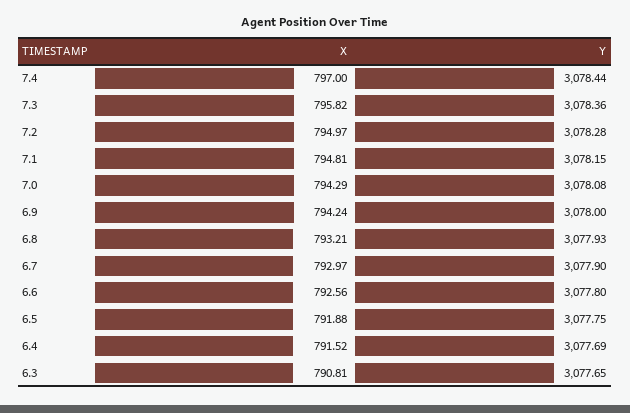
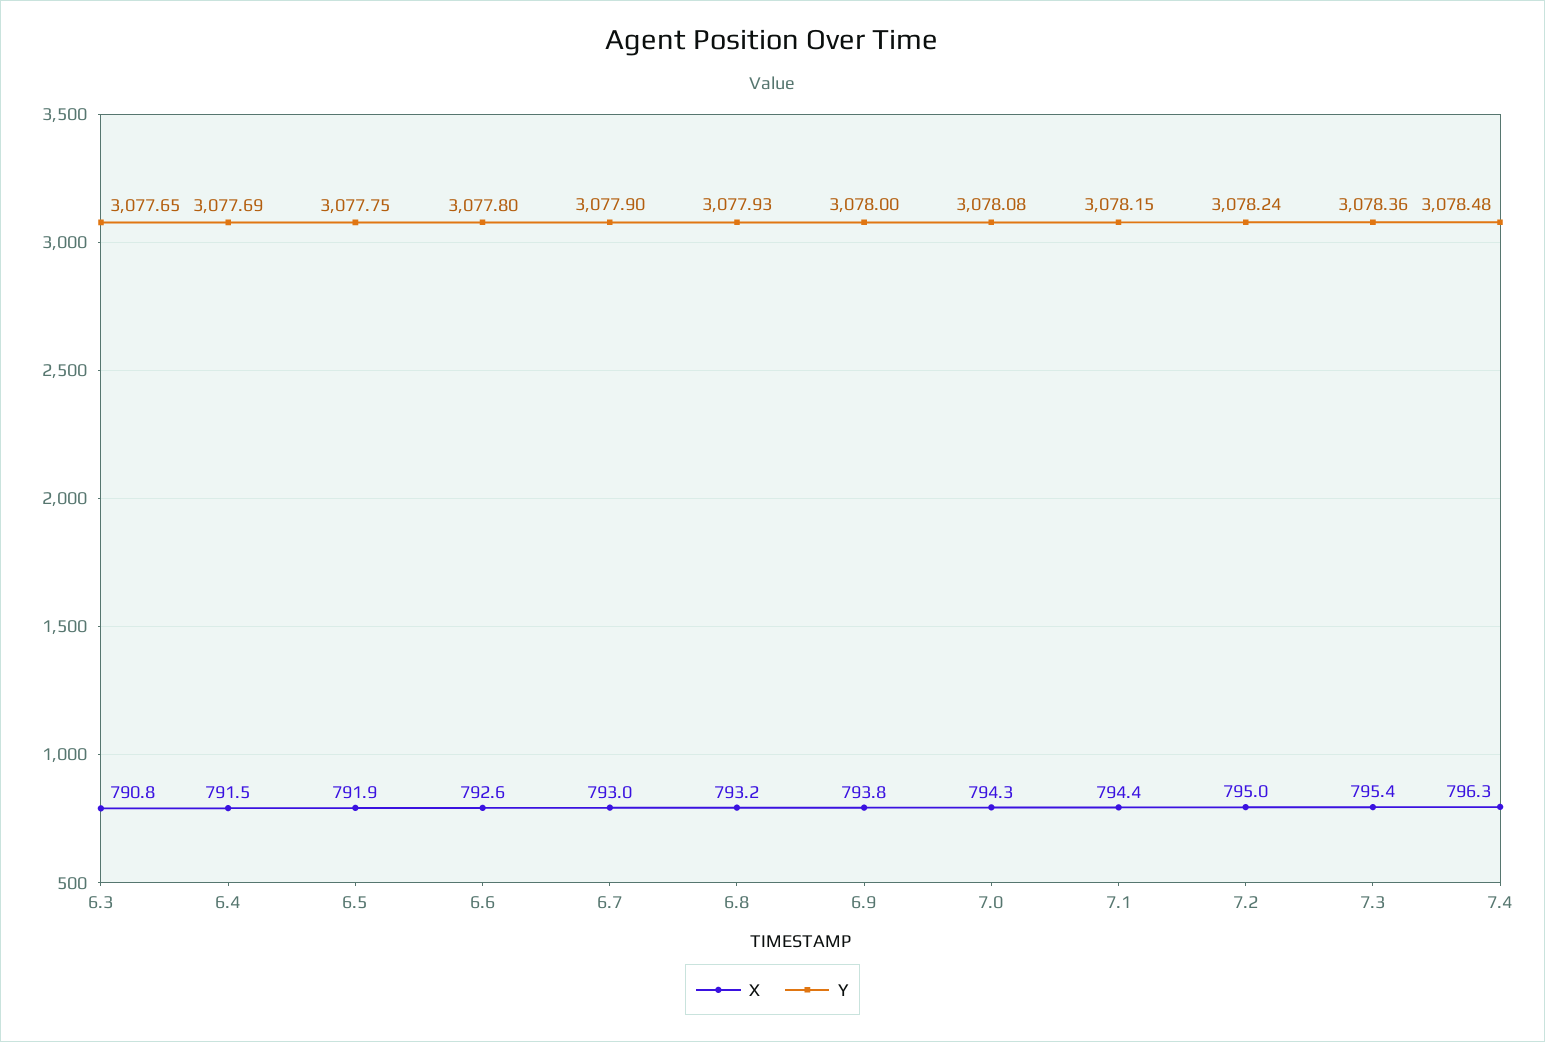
  {
    "X": {
-     "7.4": 797,
+     "7.4": 796.3,
-     "7.3": 795.82,
+     "7.3": 795.4,
      "7.2": 794.97,
-     "7.1": 794.81,
+     "7.1": 794.4,
      "7.0": 794.29,
-     "6.9": 794.24,
+     "6.9": 793.8,
      "6.8": 793.21,
      "6.7": 792.97,
      "6.6": 792.56,
      "6.5": 791.88,
      "6.4": 791.52,
      "6.3": 790.81
    },
    "Y": {
-     "7.4": 3078.44,
+     "7.4": 3078.48,
      "7.3": 3078.36,
-     "7.2": 3078.28,
+     "7.2": 3078.24,
      "7.1": 3078.15,
      "7.0": 3078.08,
      "6.9": 3078,
      "6.8": 3077.93,
      "6.7": 3077.9,
      "6.6": 3077.8,
      "6.5": 3077.75,
      "6.4": 3077.69,
      "6.3": 3077.65
    }
  }

